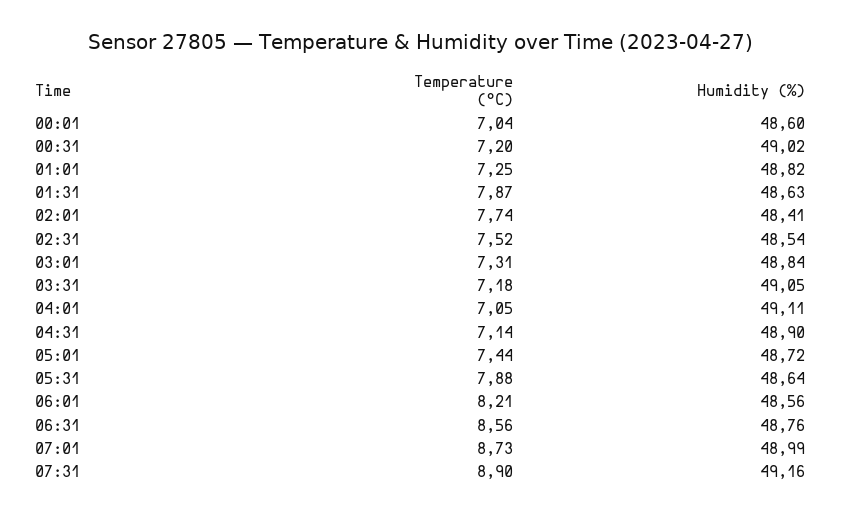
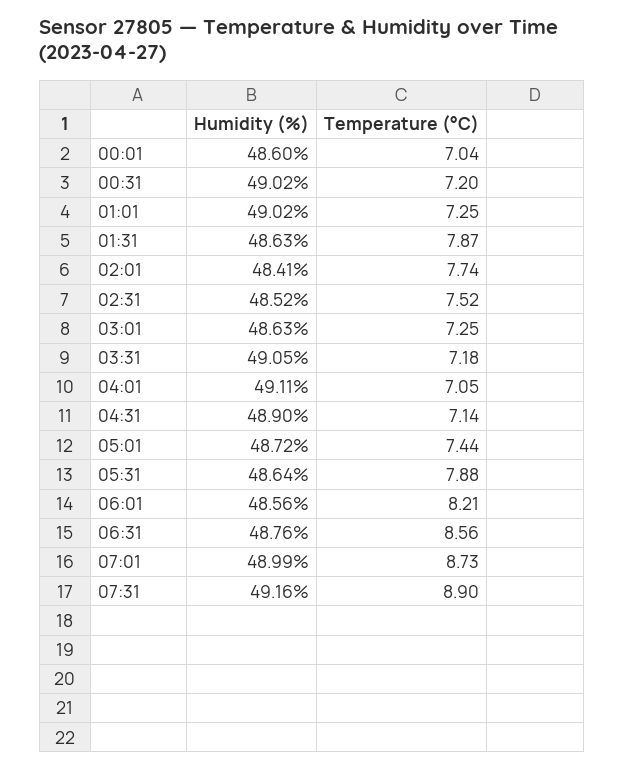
  {
    "Temperature (°C)": {
      "00:01": 7.04,
      "00:31": 7.2,
      "01:01": 7.25,
      "01:31": 7.87,
      "02:01": 7.74,
      "02:31": 7.52,
-     "03:01": 7.31,
+     "03:01": 7.25,
      "03:31": 7.18,
      "04:01": 7.05,
      "04:31": 7.14,
      "05:01": 7.44,
      "05:31": 7.88,
      "06:01": 8.21,
      "06:31": 8.56,
      "07:01": 8.73,
      "07:31": 8.9
    },
    "Humidity (%)": {
      "00:01": 48.6,
      "00:31": 49.02,
-     "01:01": 48.82,
+     "01:01": 49.02,
      "01:31": 48.63,
      "02:01": 48.41,
-     "02:31": 48.54,
+     "02:31": 48.52,
-     "03:01": 48.84,
+     "03:01": 48.63,
      "03:31": 49.05,
      "04:01": 49.11,
      "04:31": 48.9,
      "05:01": 48.72,
      "05:31": 48.64,
      "06:01": 48.56,
      "06:31": 48.76,
      "07:01": 48.99,
      "07:31": 49.16
    }
  }

